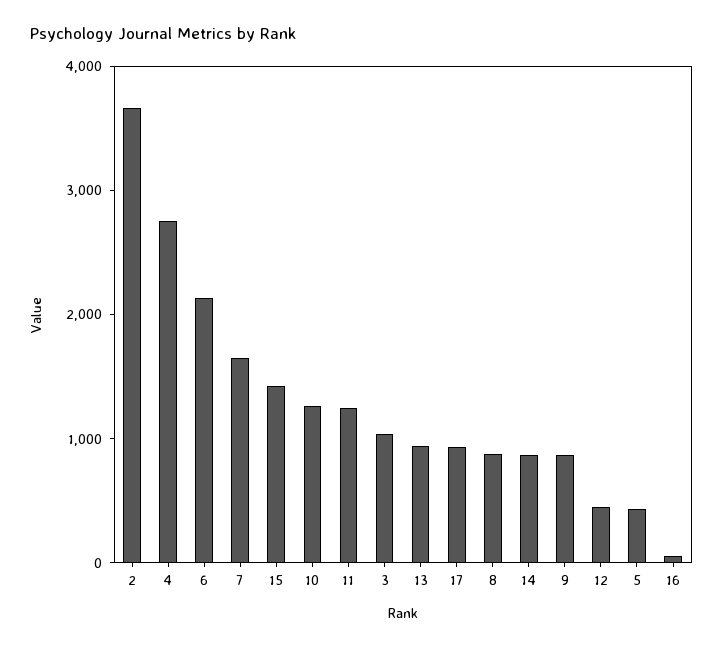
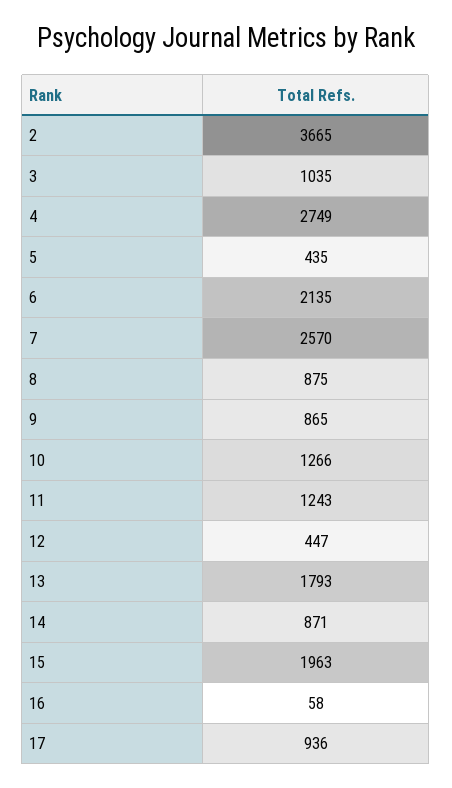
  {
    "2": 3665,
    "4": 2749,
    "6": 2135,
-   "7": 1600,
+   "7": 2570,
-   "15": 1400,
+   "15": 1963,
    "10": 1266,
    "11": 1243,
    "3": 1035,
-   "13": 1000,
+   "13": 1793,
    "17": 936,
    "8": 875,
    "14": 871,
    "9": 865,
    "12": 447,
    "5": 435,
    "16": 58
  }

